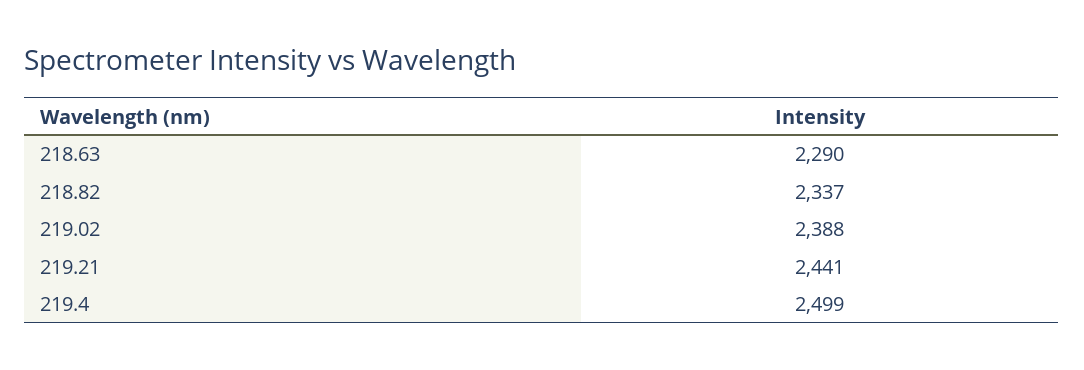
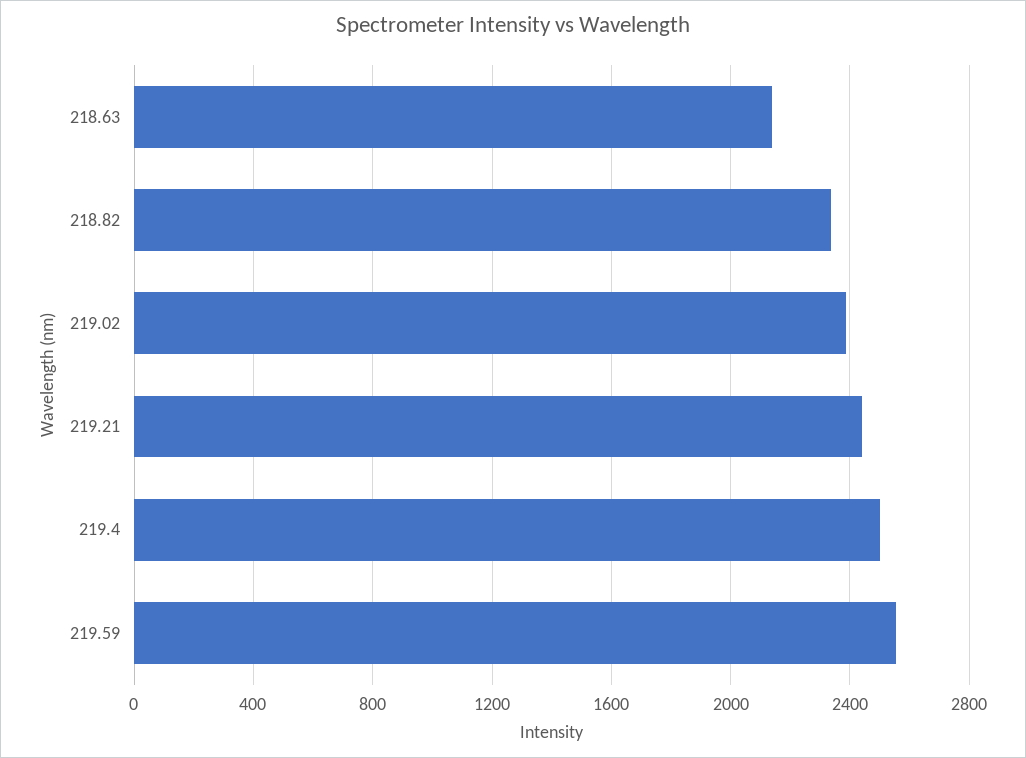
  {
-   "218.63": 2290,
+   "218.63": 2150,
    "218.82": 2337,
    "219.02": 2388,
    "219.21": 2441,
-   "219.4": 2499
+   "219.4": 2499,
+   "219.59": 2550
  }

